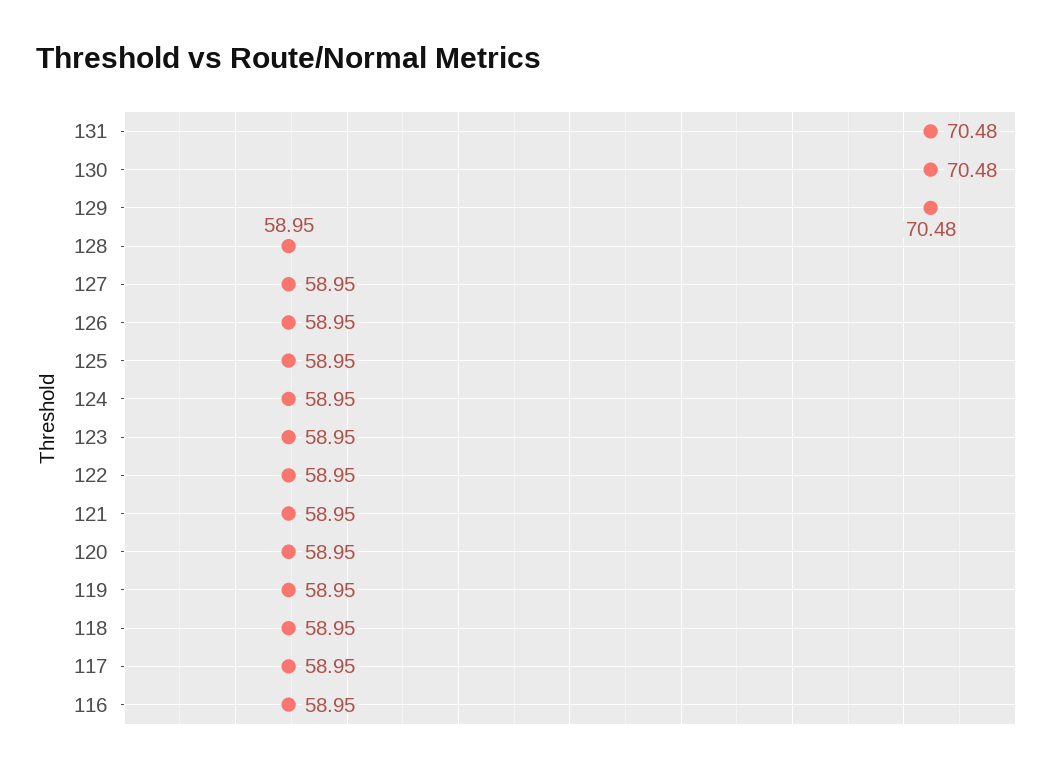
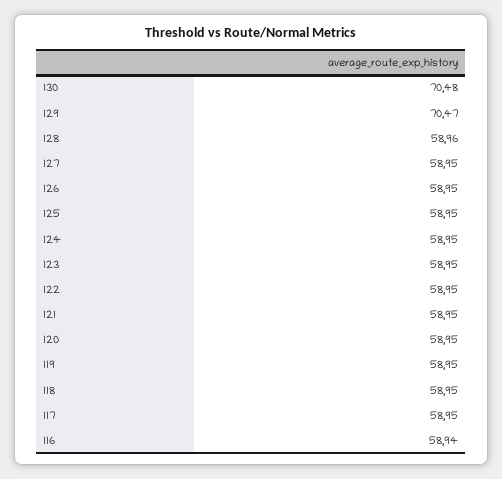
  {
-   "131": 70.48,
    "130": 70.48,
-   "129": 70.48,
+   "129": 70.47,
-   "128": 58.95,
+   "128": 58.96,
    "127": 58.95,
    "126": 58.95,
    "125": 58.95,
    "124": 58.95,
    "123": 58.95,
    "122": 58.95,
    "121": 58.95,
    "120": 58.95,
    "119": 58.95,
    "118": 58.95,
    "117": 58.95,
-   "116": 58.95
+   "116": 58.94
  }

